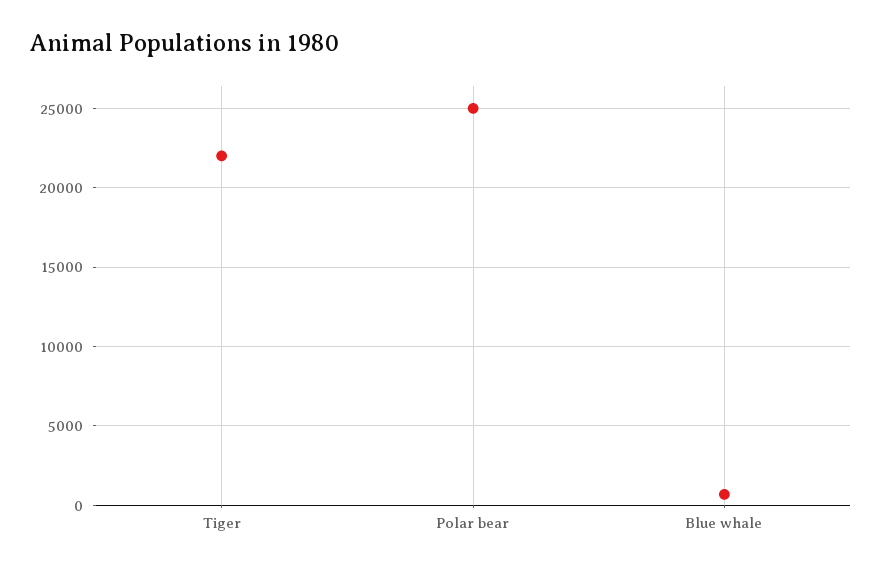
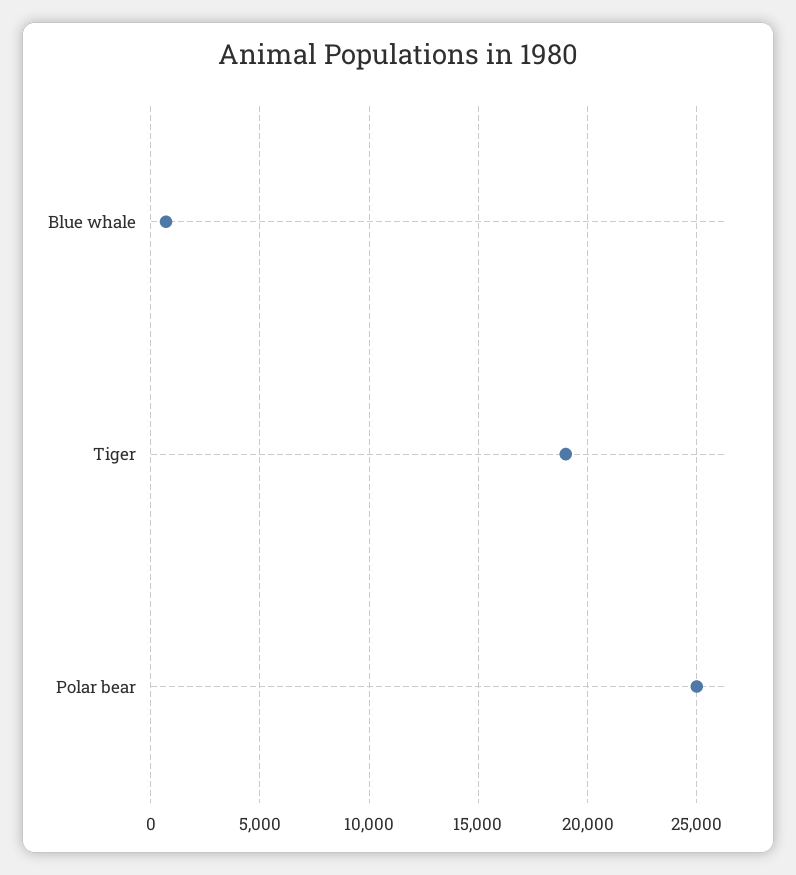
  {
-   "Tiger": 22000,
+   "Tiger": 19000,
    "Polar bear": 25000,
    "Blue whale": 500
  }

